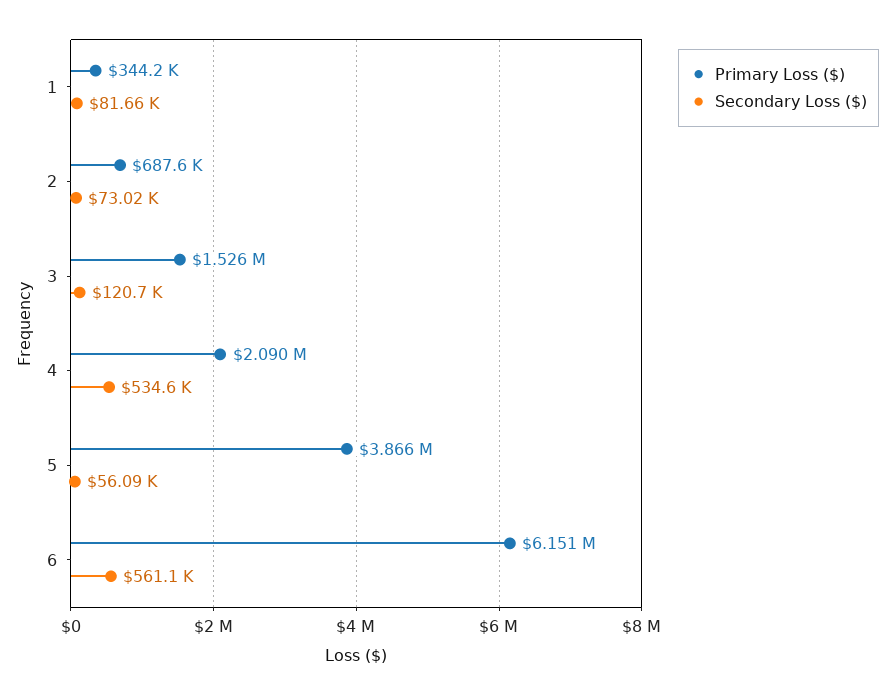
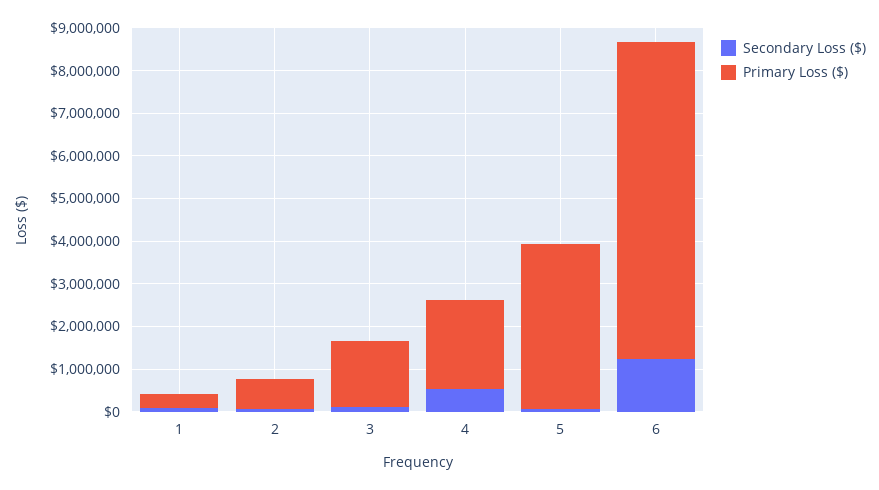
  {
    "Primary Loss ($)": {
      "1": 344200,
      "2": 687600,
      "3": 1526000,
      "4": 2090000,
      "5": 3866000,
-     "6": 6151000
+     "6": 7400000
    },
    "Secondary Loss ($)": {
      "1": 81660,
      "2": 73020,
      "3": 120700,
      "4": 534600,
      "5": 56090,
-     "6": 561100
+     "6": 1200000
    }
  }

